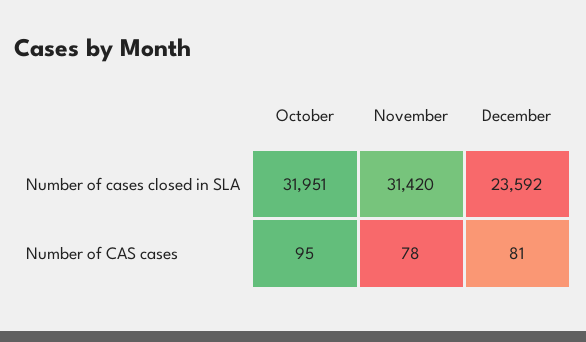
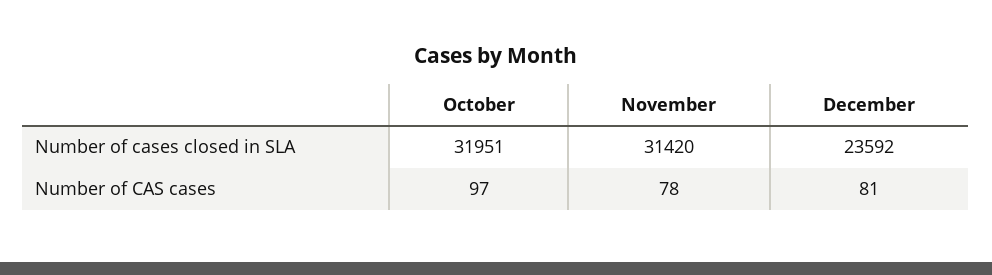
  {
    "October": {
      "Number of cases closed in SLA": 31951,
-     "Number of CAS cases": 95
+     "Number of CAS cases": 97
    },
    "November": {
      "Number of cases closed in SLA": 31420,
      "Number of CAS cases": 78
    },
    "December": {
      "Number of cases closed in SLA": 23592,
      "Number of CAS cases": 81
    }
  }

